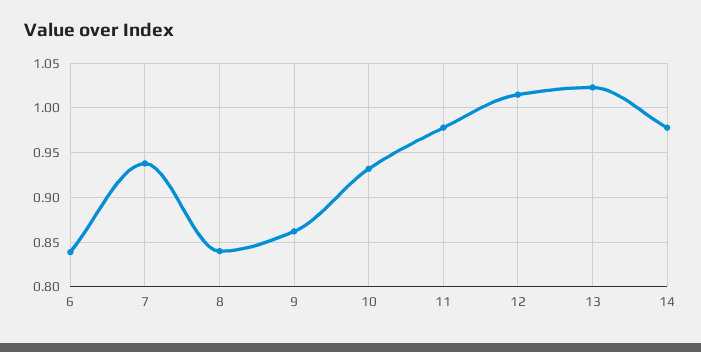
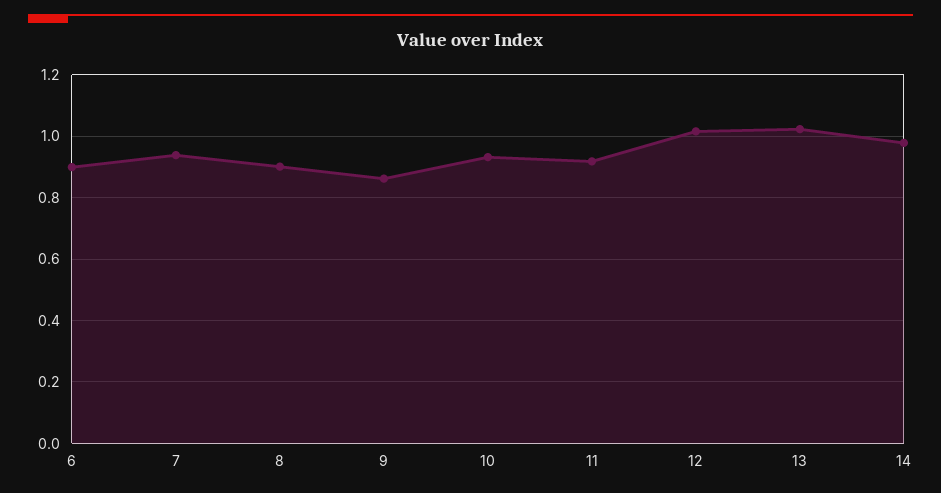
  {
-   "6": 0.84,
+   "6": 0.9,
    "7": 0.94,
-   "8": 0.84,
+   "8": 0.9,
    "9": 0.86,
    "10": 0.93,
-   "11": 0.98,
+   "11": 0.92,
    "12": 1.02,
    "13": 1.02,
    "14": 0.98
  }

